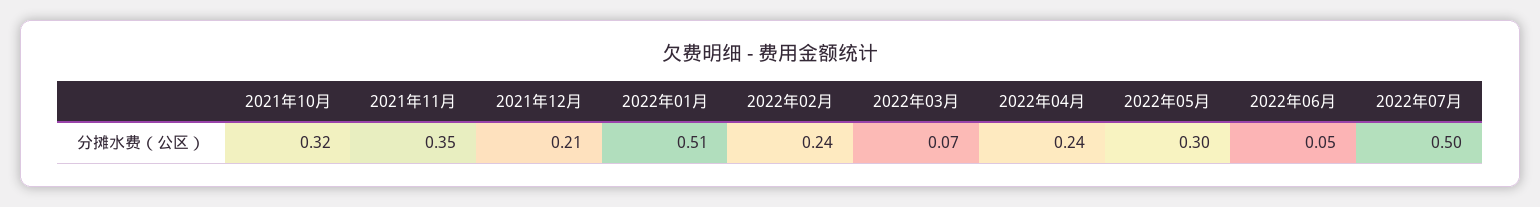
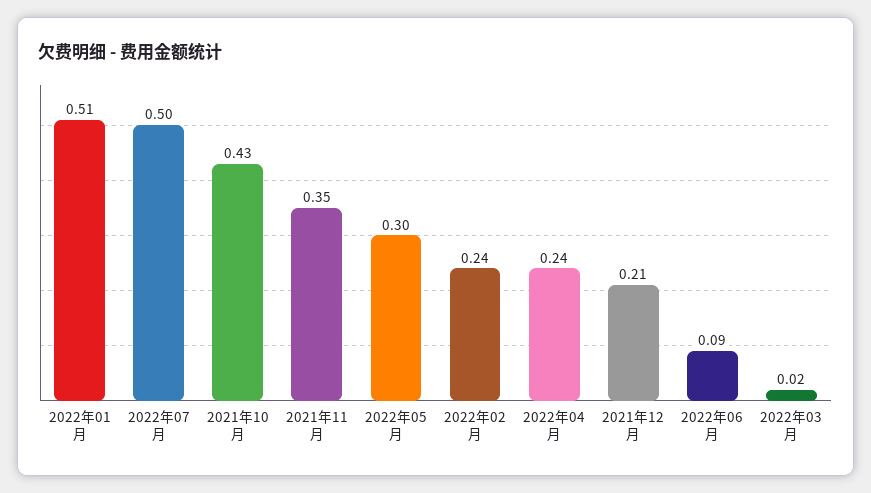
  {
-   "2021年10月": 0.32,
+   "2021年10月": 0.43,
    "2021年11月": 0.35,
    "2021年12月": 0.21,
    "2022年01月": 0.51,
    "2022年02月": 0.24,
-   "2022年03月": 0.07,
+   "2022年03月": 0.02,
    "2022年04月": 0.24,
    "2022年05月": 0.3,
-   "2022年06月": 0.05,
+   "2022年06月": 0.09,
    "2022年07月": 0.5
  }

